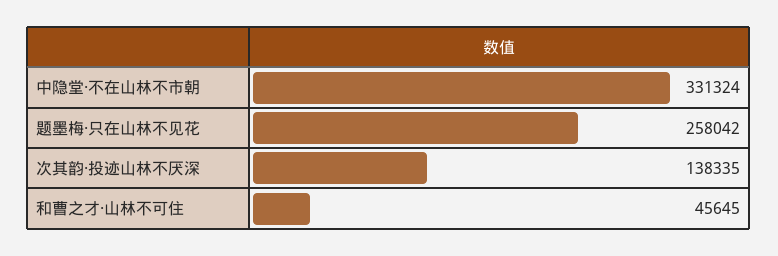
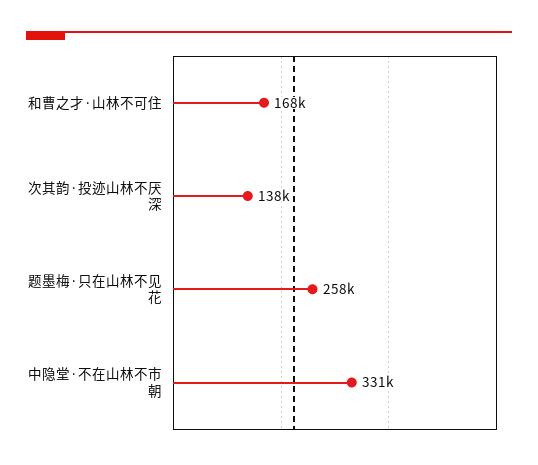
  {
    "中隐堂·不在山林不市朝": 331324,
    "题墨梅·只在山林不见花": 258042,
    "次其韵·投迹山林不厌深": 138335,
-   "和曹之才·山林不可住": 45645
+   "和曹之才·山林不可住": 168000
  }

